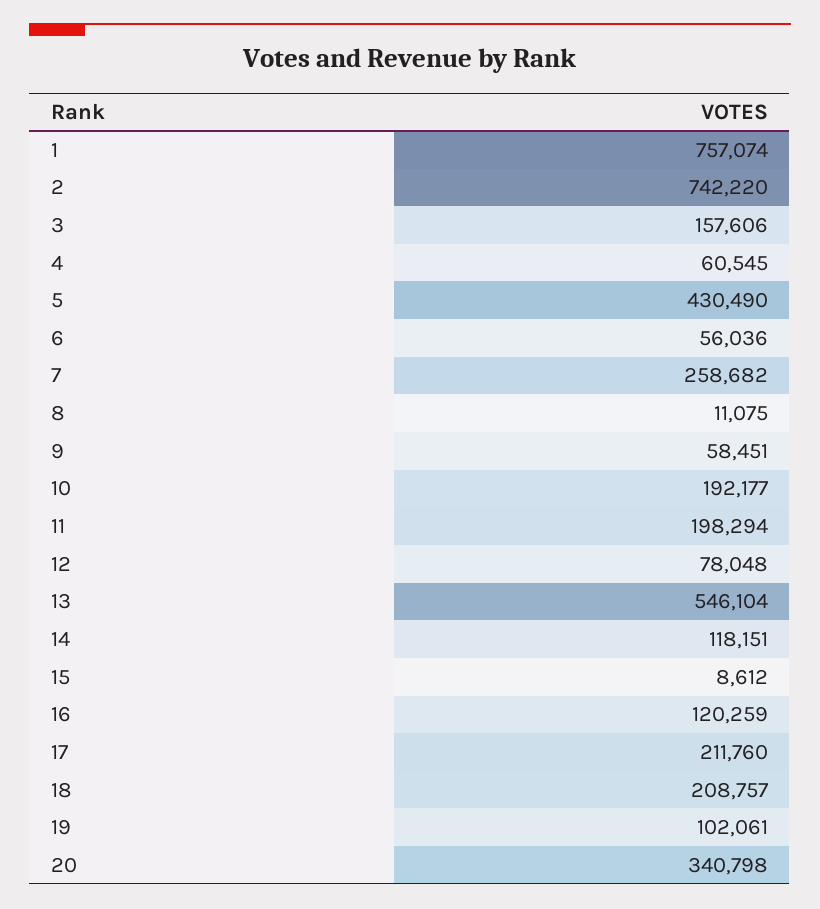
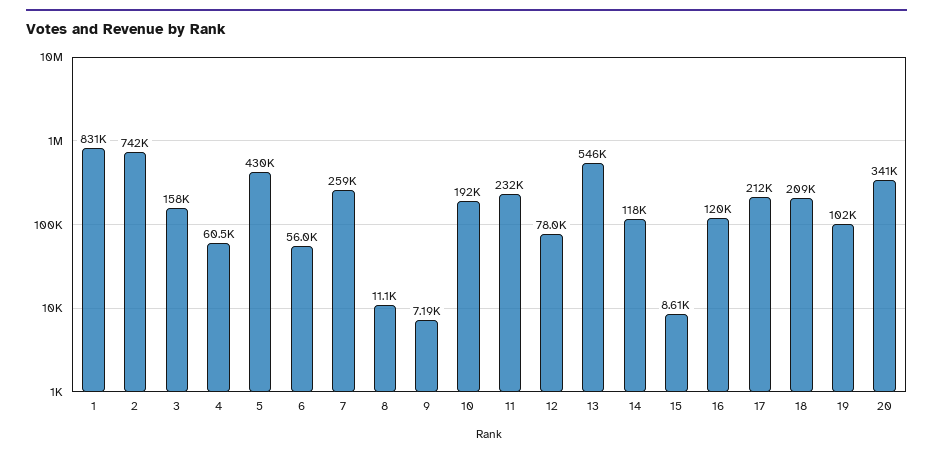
  {
-   "1": 757074,
+   "1": 831000,
    "2": 742220,
    "3": 157606,
    "4": 60545,
    "5": 430490,
    "6": 56036,
    "7": 258682,
    "8": 11075,
-   "9": 58451,
+   "9": 7190,
    "10": 192177,
-   "11": 198294,
+   "11": 232000,
    "12": 78048,
    "13": 546104,
    "14": 118151,
    "15": 8612,
    "16": 120259,
    "17": 211760,
    "18": 208757,
    "19": 102061,
    "20": 340798
  }

